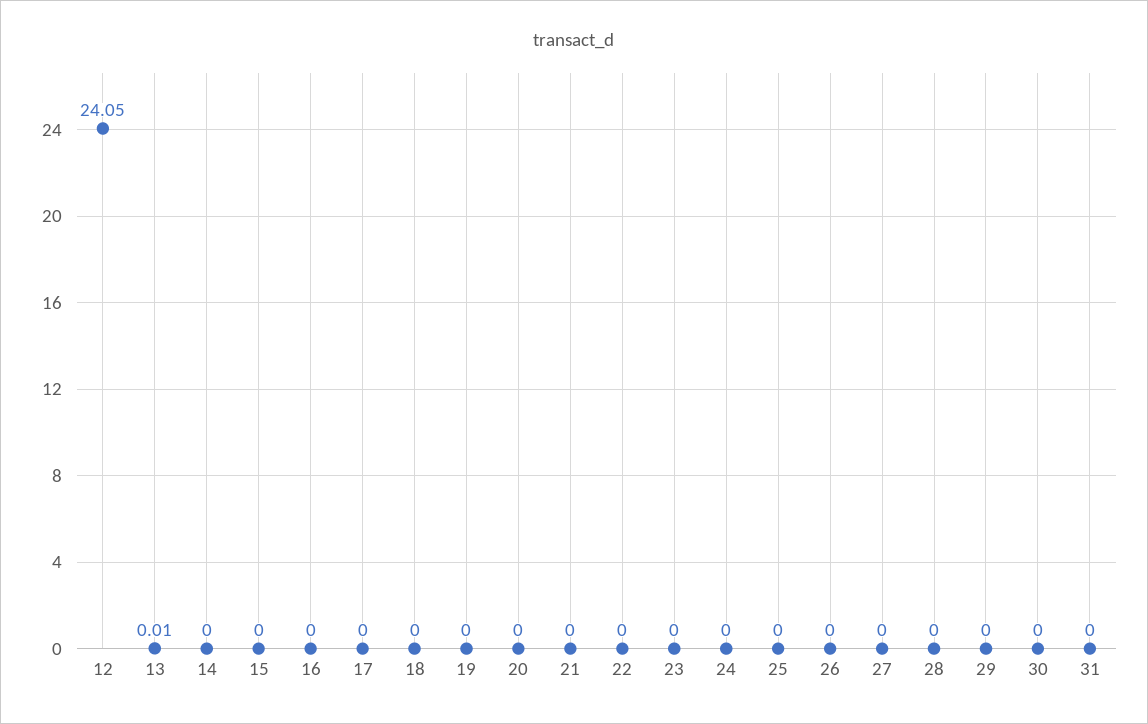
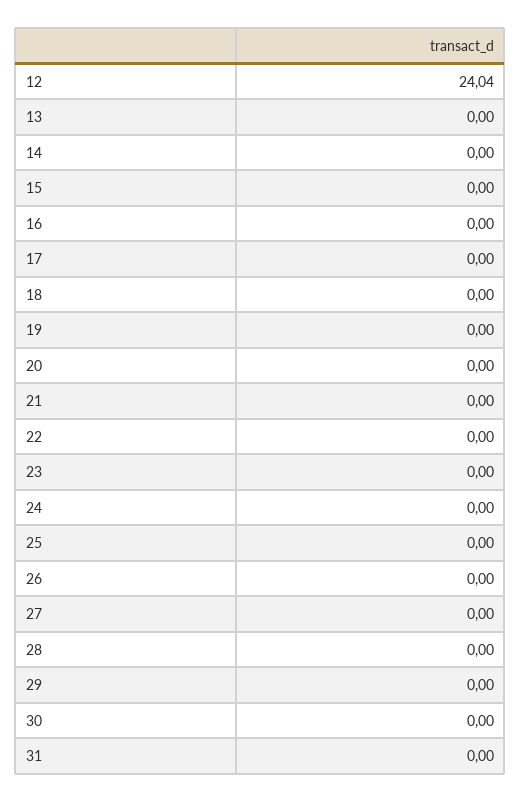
  {
-   "12": 24.05,
+   "12": 24.04,
-   "13": 0.01,
+   "13": 0,
    "14": 0,
    "15": 0,
    "16": 0,
    "17": 0,
    "18": 0,
    "19": 0,
    "20": 0,
    "21": 0,
    "22": 0,
    "23": 0,
    "24": 0,
    "25": 0,
    "26": 0,
    "27": 0,
    "28": 0,
    "29": 0,
    "30": 0,
    "31": 0
  }

